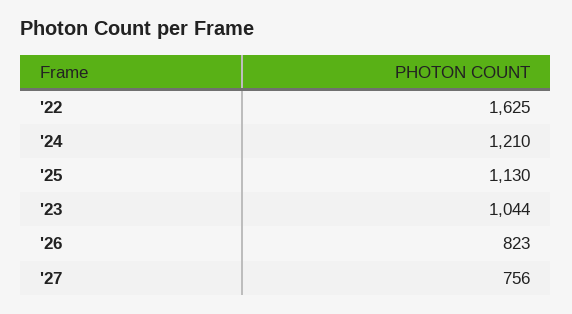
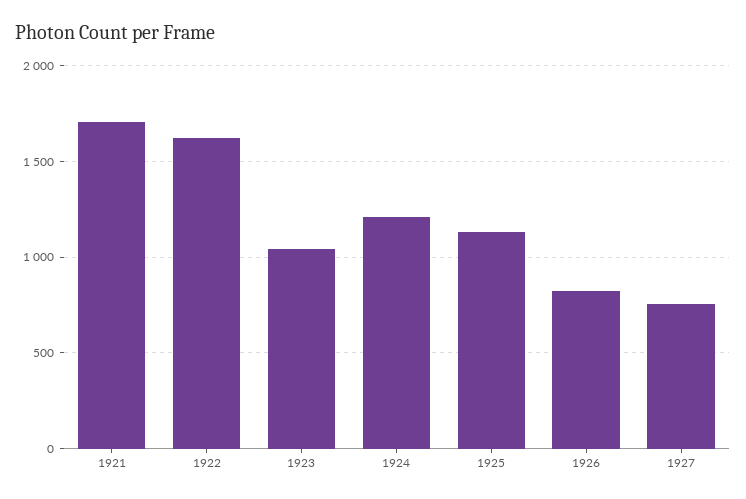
  {
    "'22": 1625,
    "'24": 1210,
    "'25": 1130,
    "'23": 1044,
    "'26": 823,
-   "'27": 756
+   "'27": 756,
+   "1921": 1700
  }

